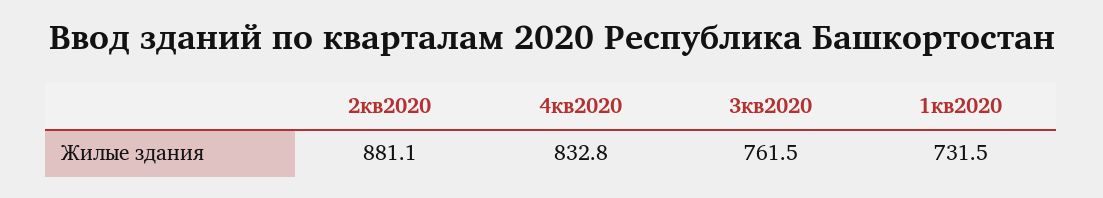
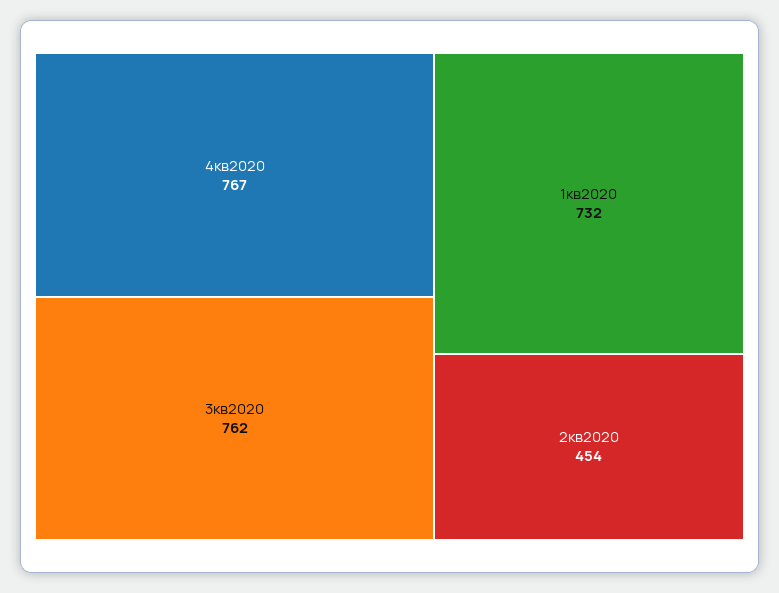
  {
-   "2кв2020": 881.1,
+   "2кв2020": 454,
-   "4кв2020": 832.8,
+   "4кв2020": 767,
    "3кв2020": 761.5,
    "1кв2020": 731.5
  }

